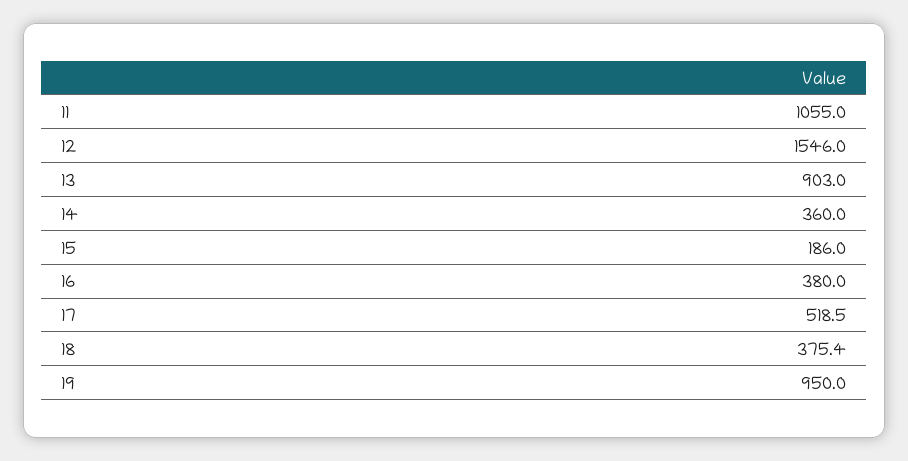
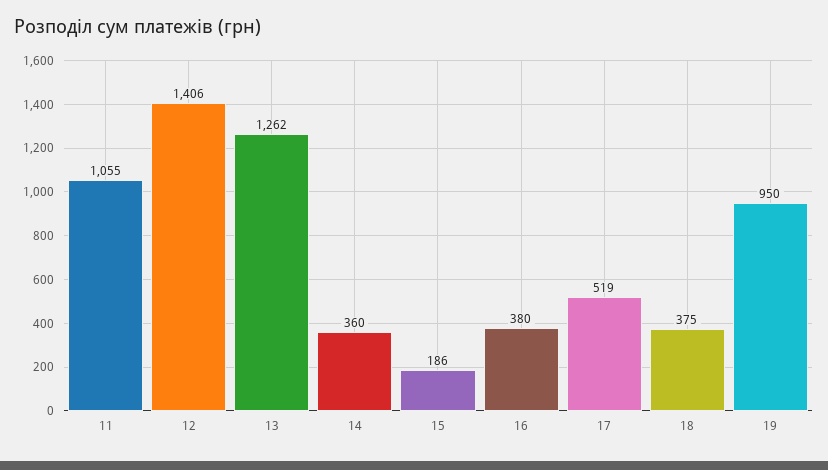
  {
    "11": 1055,
-   "12": 1546,
+   "12": 1406,
-   "13": 903,
+   "13": 1262,
    "14": 360,
    "15": 186,
    "16": 380,
    "17": 518.5,
    "18": 375.4,
    "19": 950
  }

